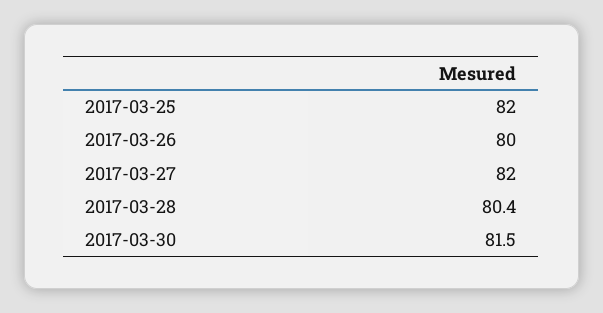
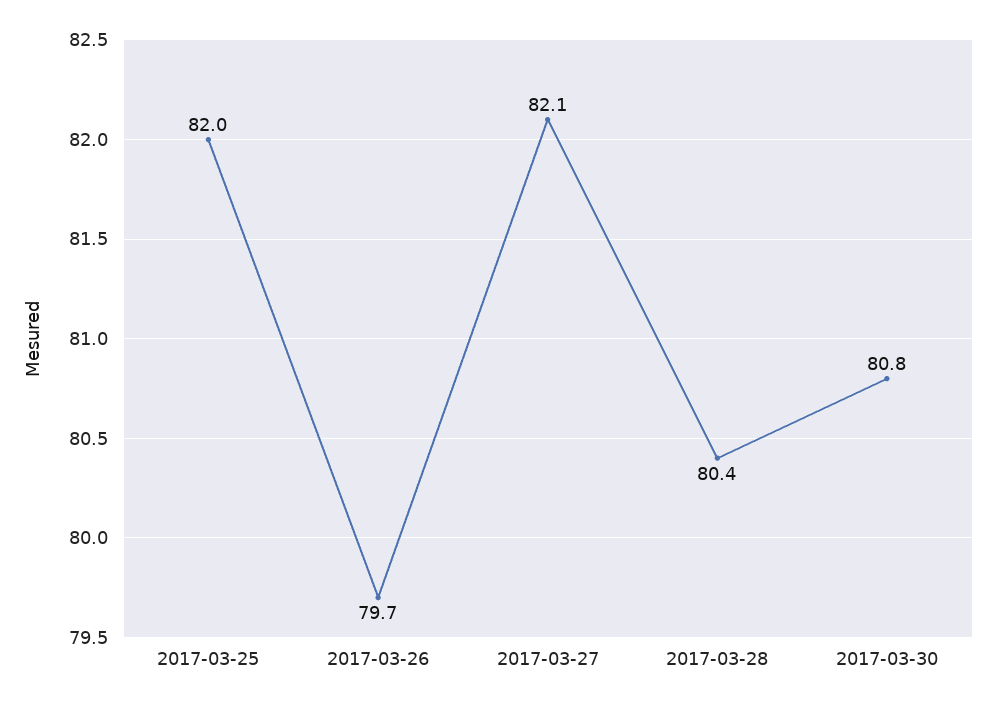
  {
    "2017-03-25": 82,
-   "2017-03-26": 80,
+   "2017-03-26": 79.7,
-   "2017-03-27": 82,
+   "2017-03-27": 82.1,
    "2017-03-28": 80.4,
-   "2017-03-30": 81.5
+   "2017-03-30": 80.8
  }

